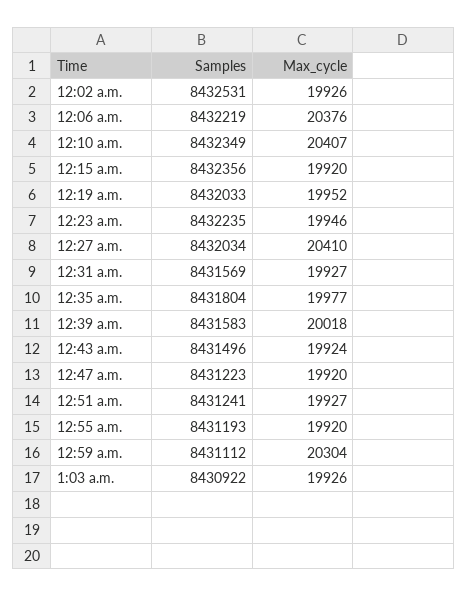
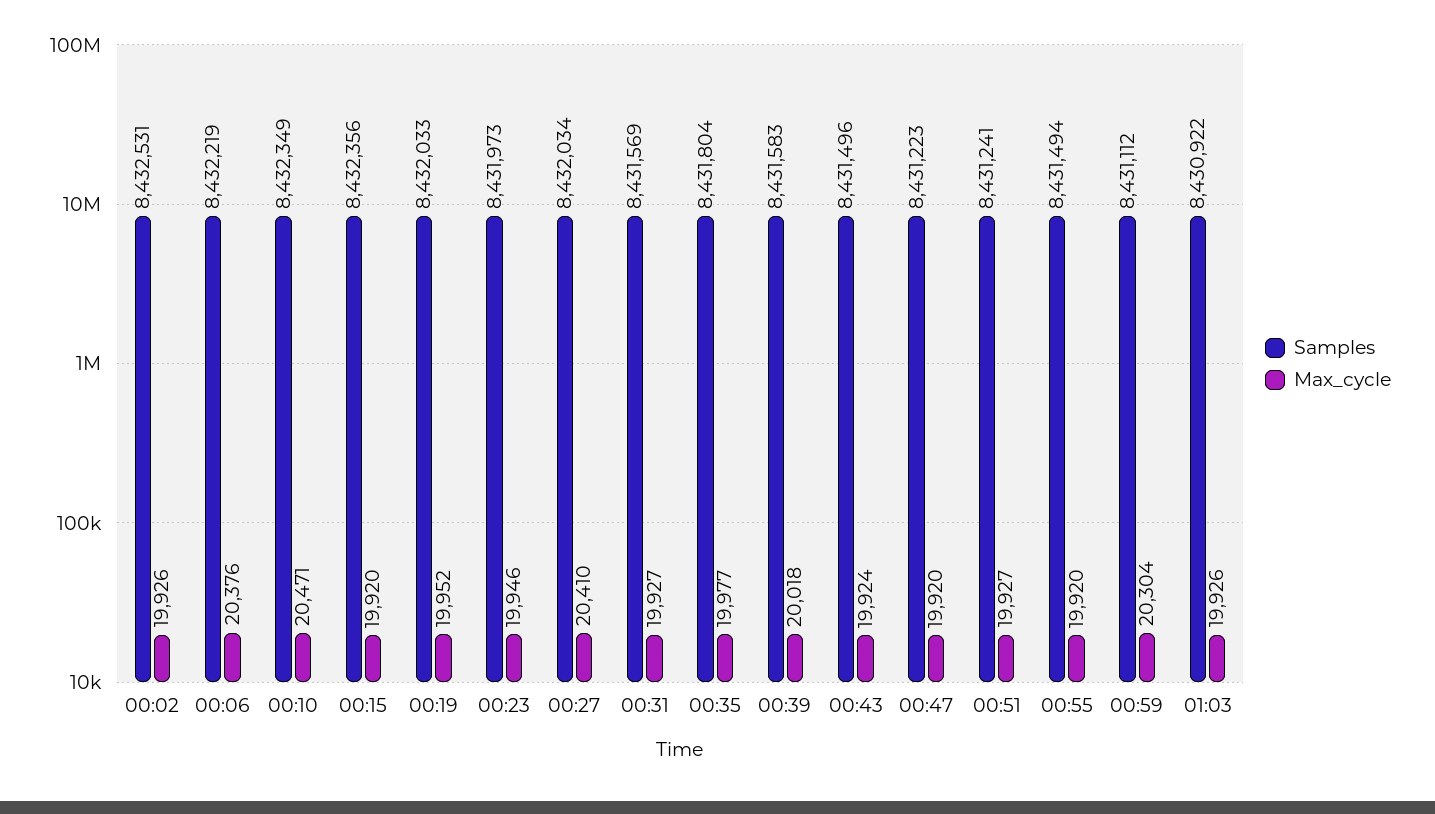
  {
    "Samples": {
      "12:02 a.m.": 8432531,
      "12:06 a.m.": 8432219,
      "12:10 a.m.": 8432349,
      "12:15 a.m.": 8432356,
      "12:19 a.m.": 8432033,
-     "12:23 a.m.": 8432235,
+     "12:23 a.m.": 8431973,
      "12:27 a.m.": 8432034,
      "12:31 a.m.": 8431569,
      "12:35 a.m.": 8431804,
      "12:39 a.m.": 8431583,
      "12:43 a.m.": 8431496,
      "12:47 a.m.": 8431223,
      "12:51 a.m.": 8431241,
-     "12:55 a.m.": 8431193,
+     "12:55 a.m.": 8431494,
      "12:59 a.m.": 8431112,
      "1:03 a.m.": 8430922
    },
    "Max_cycle": {
      "12:02 a.m.": 19926,
      "12:06 a.m.": 20376,
-     "12:10 a.m.": 20407,
+     "12:10 a.m.": 20471,
      "12:15 a.m.": 19920,
      "12:19 a.m.": 19952,
      "12:23 a.m.": 19946,
      "12:27 a.m.": 20410,
      "12:31 a.m.": 19927,
      "12:35 a.m.": 19977,
      "12:39 a.m.": 20018,
      "12:43 a.m.": 19924,
      "12:47 a.m.": 19920,
      "12:51 a.m.": 19927,
      "12:55 a.m.": 19920,
      "12:59 a.m.": 20304,
      "1:03 a.m.": 19926
    }
  }

